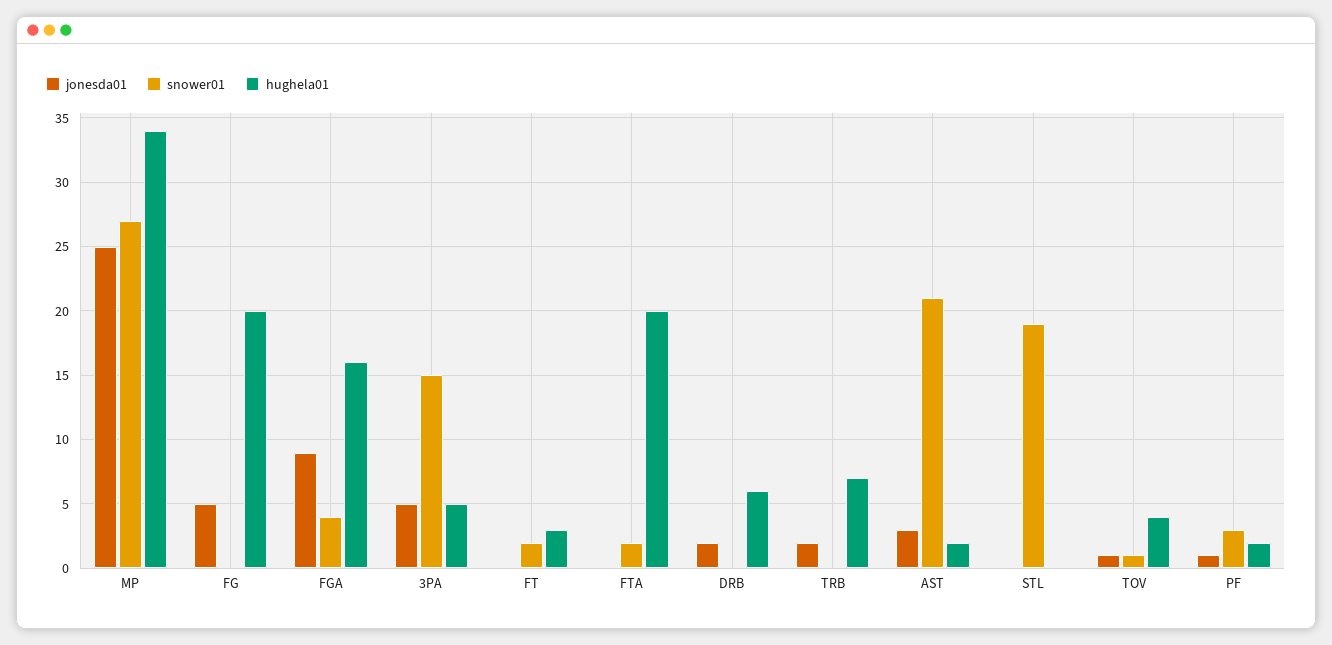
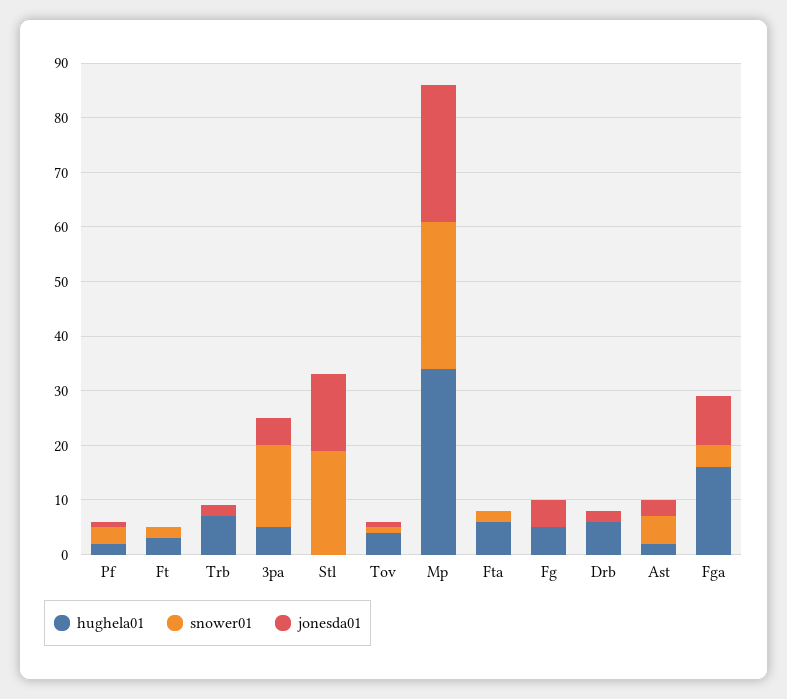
  {
    "jonesda01": {
      "MP": 25,
      "FG": 5,
      "FGA": 9,
      "3PA": 5,
      "FT": 0,
      "FTA": 0,
      "DRB": 2,
      "TRB": 2,
      "AST": 3,
-     "STL": 0,
+     "STL": 15,
      "TOV": 1,
      "PF": 1
    },
    "snower01": {
      "MP": 27,
      "FG": 0,
      "FGA": 4,
      "3PA": 15,
      "FT": 2,
      "FTA": 2,
      "DRB": 0,
      "TRB": 0,
-     "AST": 21,
+     "AST": 5,
      "STL": 19,
      "TOV": 1,
      "PF": 3
    },
    "hughela01": {
      "MP": 34,
-     "FG": 20,
+     "FG": 5,
      "FGA": 16,
      "3PA": 5,
      "FT": 3,
-     "FTA": 20,
+     "FTA": 5,
      "DRB": 6,
      "TRB": 7,
      "AST": 2,
      "STL": 0,
      "TOV": 4,
      "PF": 2
    }
  }

